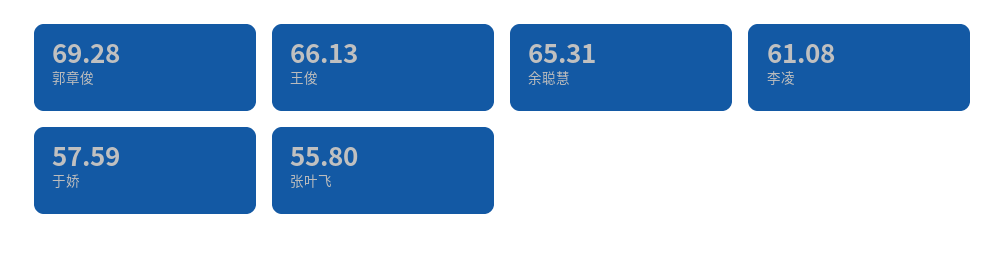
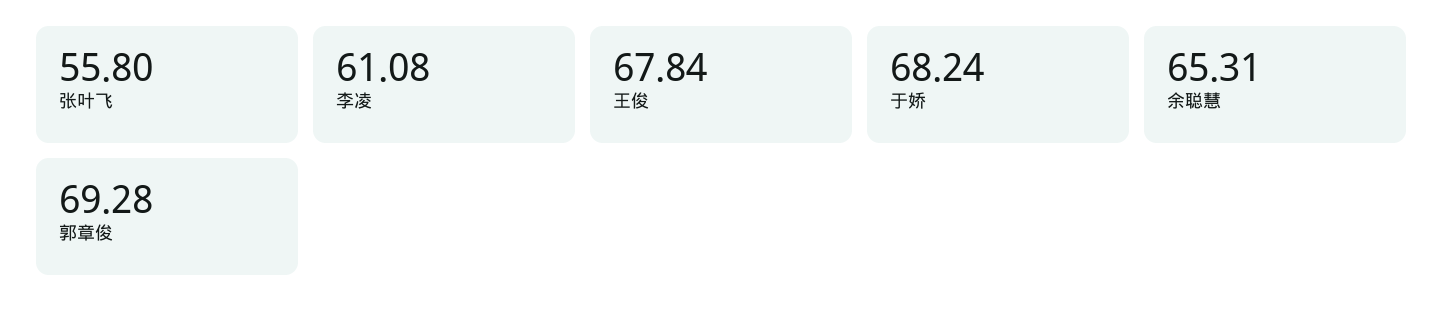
  {
    "郭章俊": 69.28,
-   "王俊": 66.13,
+   "王俊": 67.84,
    "余聪慧": 65.31,
    "李凌": 61.08,
-   "于娇": 57.59,
+   "于娇": 68.24,
    "张叶飞": 55.8
  }

